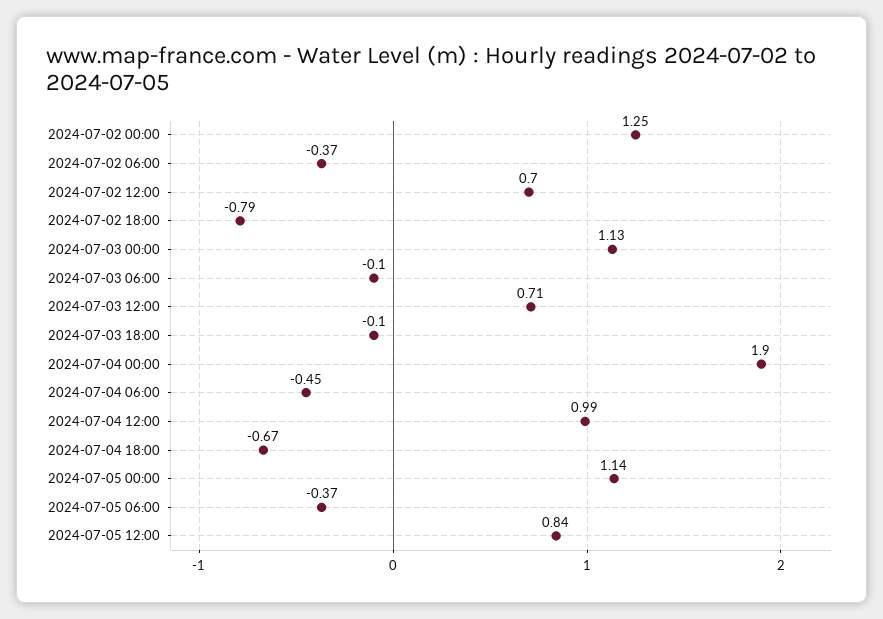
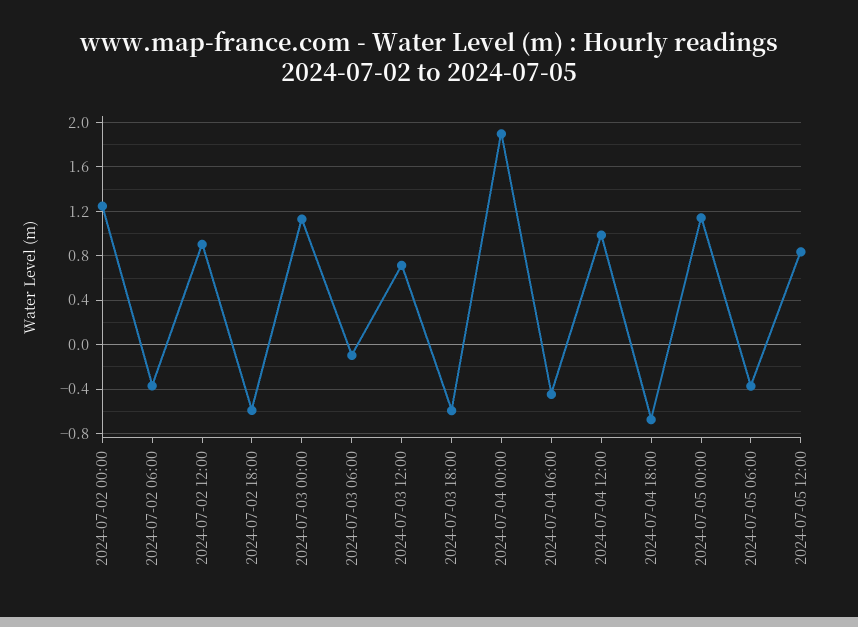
  {
    "2024-07-02 00:00": 1.25,
    "2024-07-02 06:00": -0.37,
-   "2024-07-02 12:00": 0.7,
+   "2024-07-02 12:00": 0.9,
-   "2024-07-02 18:00": -0.79,
+   "2024-07-02 18:00": -0.6,
    "2024-07-03 00:00": 1.13,
    "2024-07-03 06:00": -0.1,
    "2024-07-03 12:00": 0.71,
-   "2024-07-03 18:00": -0.1,
+   "2024-07-03 18:00": -0.6,
    "2024-07-04 00:00": 1.9,
    "2024-07-04 06:00": -0.45,
    "2024-07-04 12:00": 0.99,
    "2024-07-04 18:00": -0.67,
    "2024-07-05 00:00": 1.14,
    "2024-07-05 06:00": -0.37,
    "2024-07-05 12:00": 0.84
  }

